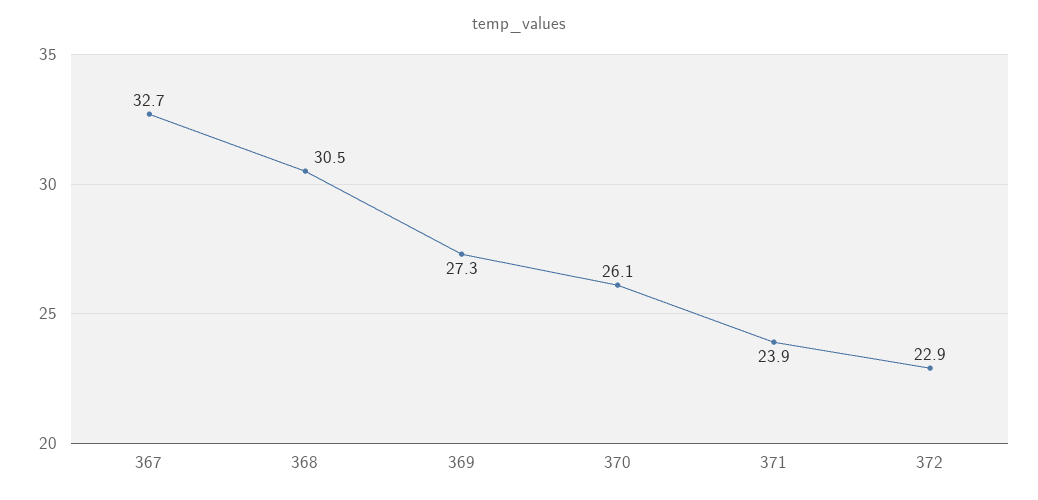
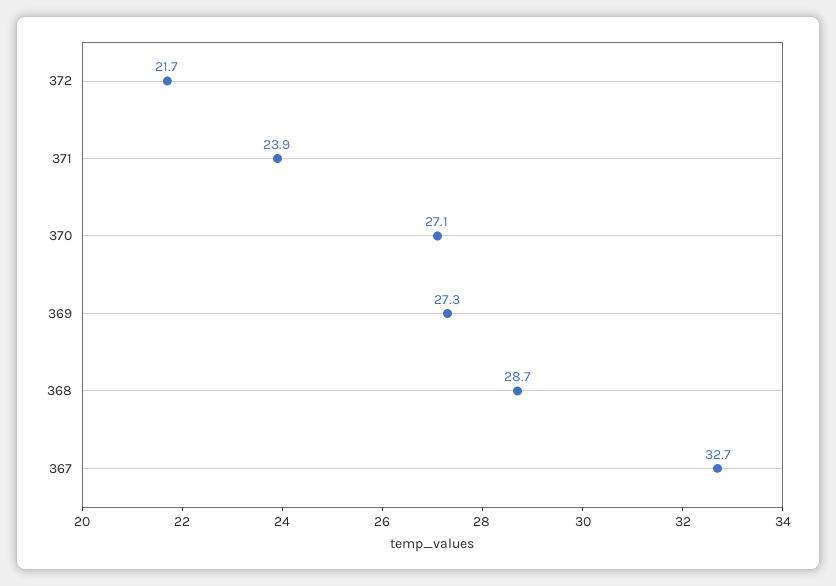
  {
    "367": 32.7,
-   "368": 30.5,
+   "368": 28.7,
    "369": 27.3,
-   "370": 26.1,
+   "370": 27.1,
    "371": 23.9,
-   "372": 22.9
+   "372": 21.7
  }

